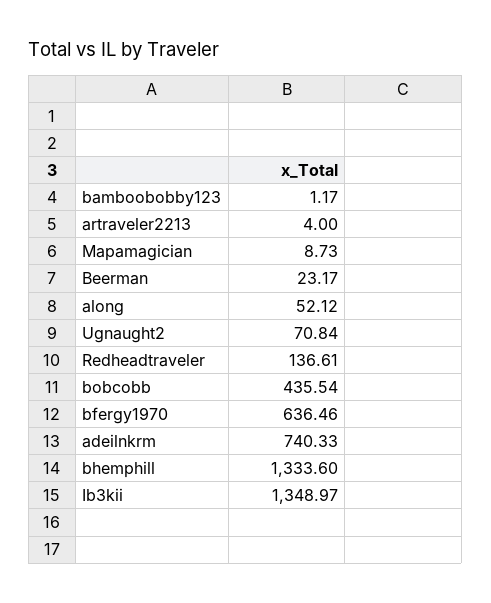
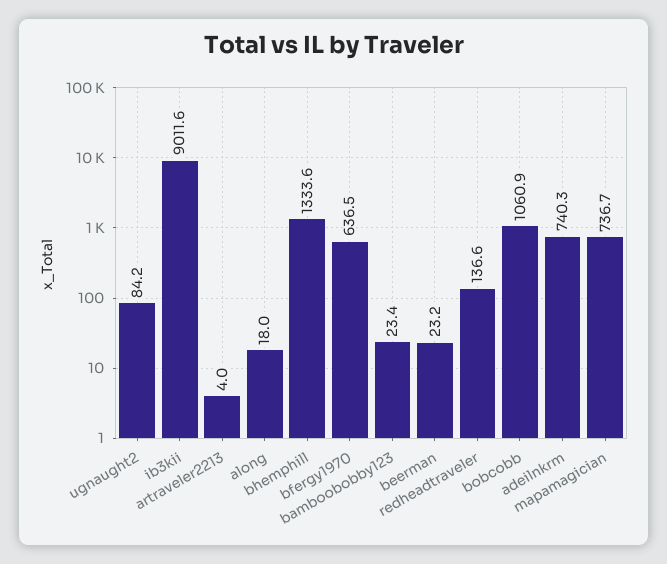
  {
-   "bamboobobby123": 1.17,
+   "bamboobobby123": 23.4,
    "artraveler2213": 4,
-   "Mapamagician": 8.73,
+   "Mapamagician": 736.7,
    "Beerman": 23.17,
-   "along": 52.12,
+   "along": 18,
-   "Ugnaught2": 70.84,
+   "Ugnaught2": 84.2,
    "Redheadtraveler": 136.61,
-   "bobcobb": 435.54,
+   "bobcobb": 1060.9,
    "bfergy1970": 636.46,
    "adeilnkrm": 740.33,
    "bhemphill": 1333.6,
-   "Ib3kii": 1348.97
+   "Ib3kii": 9011.6
  }

